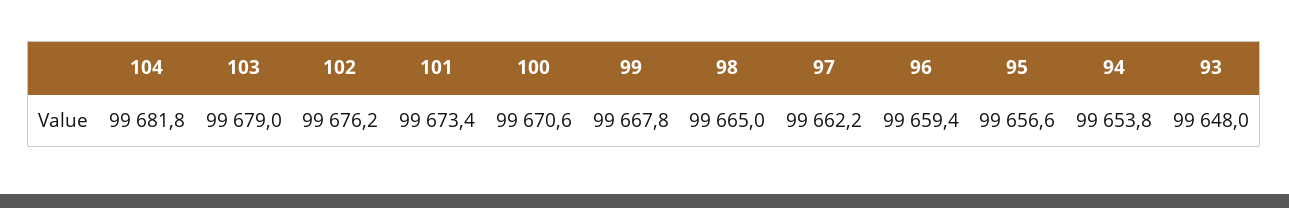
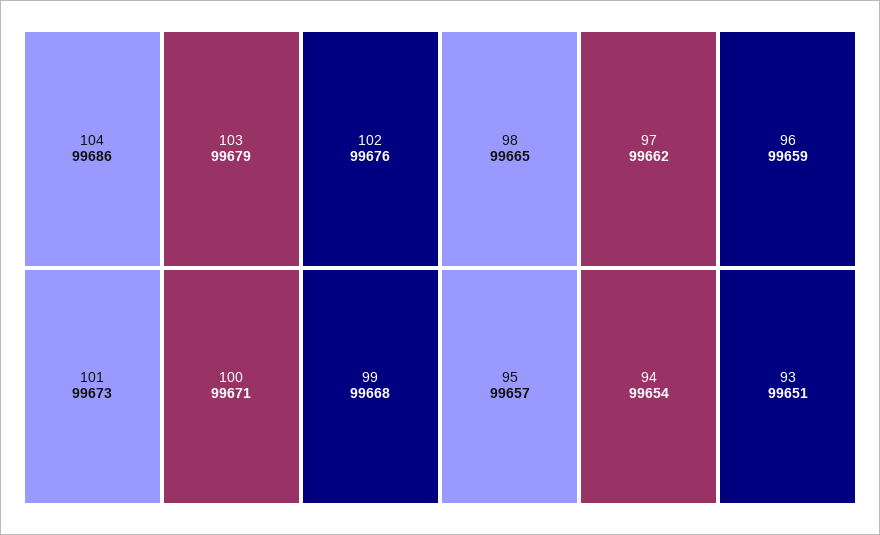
  {
-   "104": 99681.8,
+   "104": 99686,
    "103": 99679,
    "102": 99676.2,
    "101": 99673.4,
    "100": 99670.6,
    "99": 99667.8,
    "98": 99665,
    "97": 99662.2,
    "96": 99659.4,
    "95": 99656.6,
    "94": 99653.8,
-   "93": 99648
+   "93": 99651
  }

